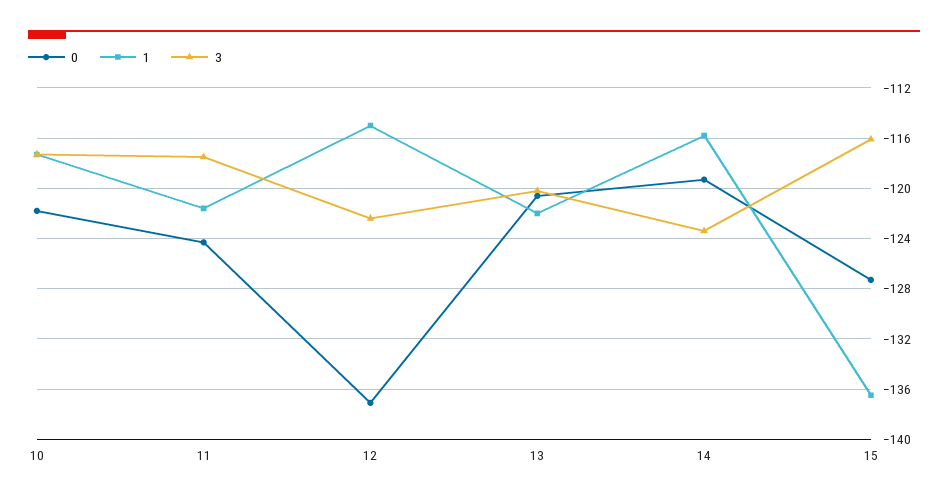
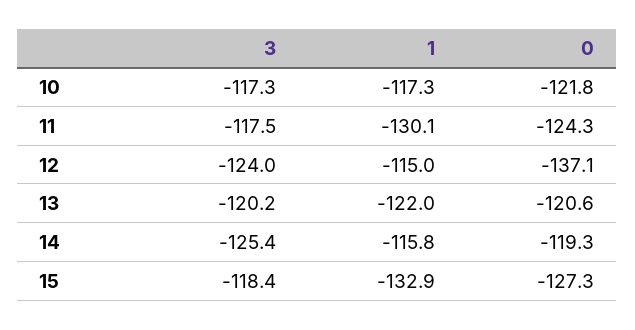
  {
    "0": {
      "10": -121.8,
      "11": -124.3,
      "12": -137.1,
      "13": -120.6,
      "14": -119.3,
      "15": -127.3
    },
    "1": {
      "10": -117.3,
-     "11": -121.5,
+     "11": -130.1,
      "12": -115,
      "13": -122,
      "14": -115.8,
-     "15": -136.5
+     "15": -132.9
    },
    "3": {
      "10": -117.3,
      "11": -117.5,
-     "12": -122.5,
+     "12": -124,
      "13": -120.2,
-     "14": -123.5,
+     "14": -125.4,
-     "15": -116
+     "15": -118.4
    }
  }

